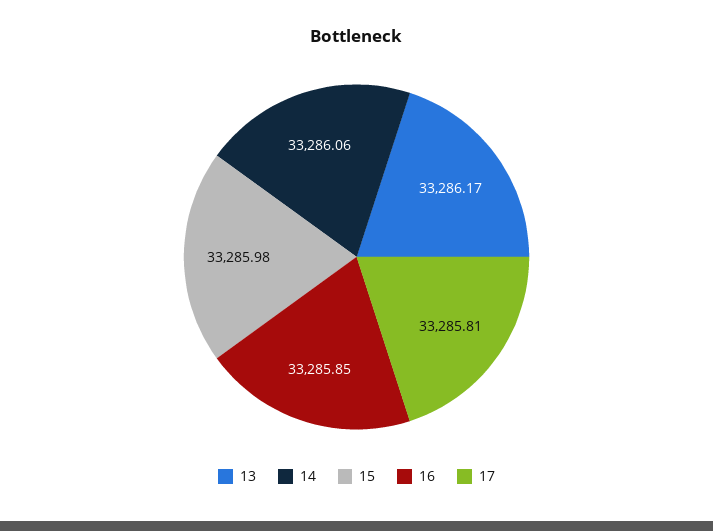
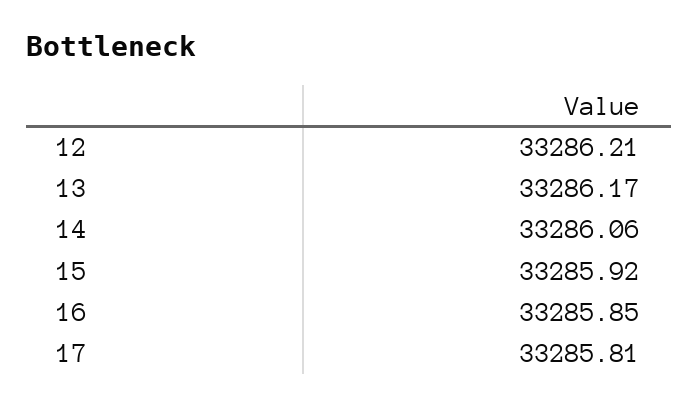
  {
    "13": 33286.17,
    "14": 33286.06,
-   "15": 33285.98,
+   "15": 33285.92,
    "16": 33285.85,
-   "17": 33285.81
+   "17": 33285.81,
+   "12": 33286.21
  }

